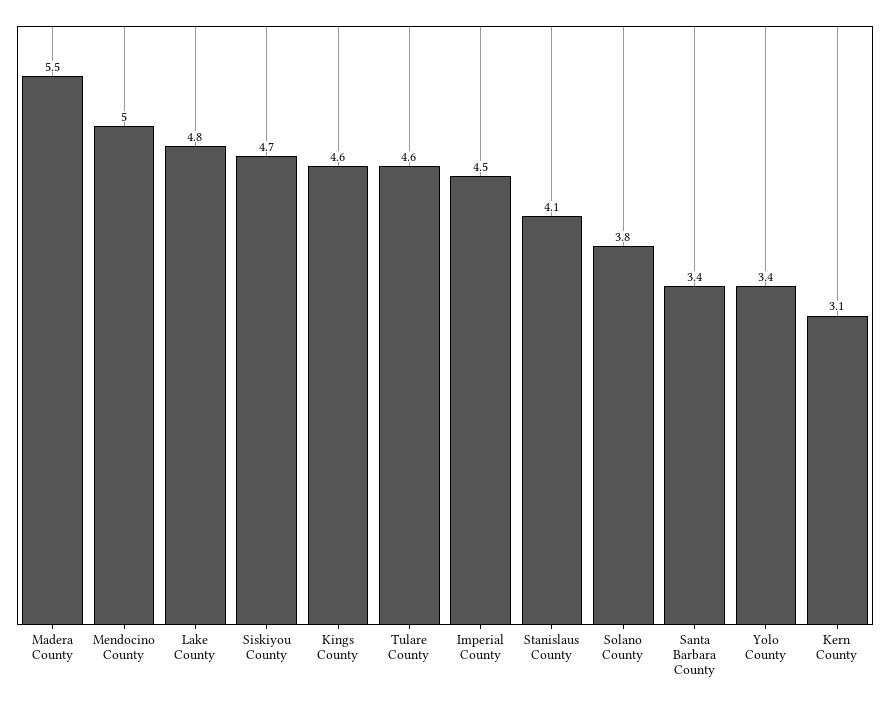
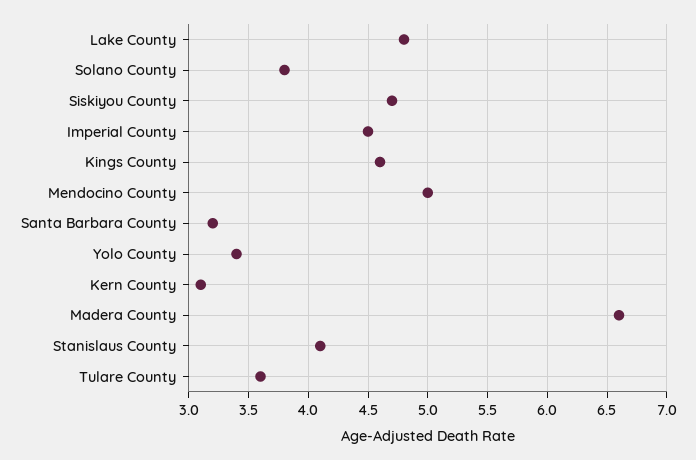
  {
-   "Madera County": 5.5,
+   "Madera County": 6.6,
    "Mendocino County": 5,
    "Lake County": 4.8,
    "Siskiyou County": 4.7,
    "Kings County": 4.6,
-   "Tulare County": 4.6,
+   "Tulare County": 3.6,
    "Imperial County": 4.5,
    "Stanislaus County": 4.1,
    "Solano County": 3.8,
-   "Santa Barbara County": 3.4,
+   "Santa Barbara County": 3.2,
    "Yolo County": 3.4,
    "Kern County": 3.1
  }

